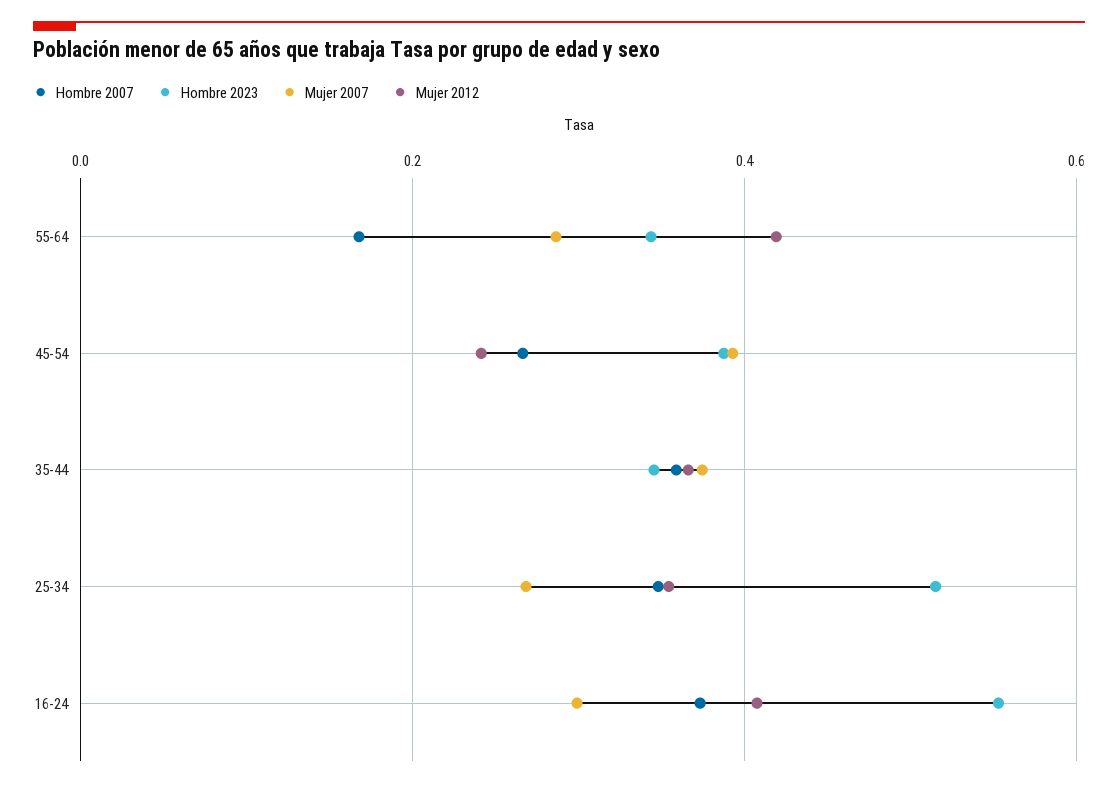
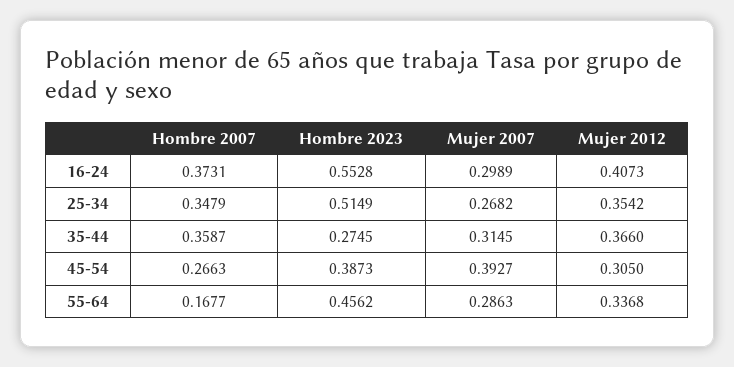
  {
    "Hombre 2007": {
      "55-64": 0.1677,
      "45-54": 0.2663,
      "35-44": 0.3587,
      "25-34": 0.3479,
      "16-24": 0.3731
    },
    "Hombre 2023": {
-     "55-64": 0.34,
+     "55-64": 0.4562,
      "45-54": 0.3873,
-     "35-44": 0.34,
+     "35-44": 0.2745,
      "25-34": 0.5149,
      "16-24": 0.5528
    },
    "Mujer 2007": {
      "55-64": 0.2863,
      "45-54": 0.3927,
-     "35-44": 0.38,
+     "35-44": 0.3145,
      "25-34": 0.2682,
      "16-24": 0.2989
    },
    "Mujer 2012": {
-     "55-64": 0.42,
+     "55-64": 0.3368,
-     "45-54": 0.24,
+     "45-54": 0.305,
      "35-44": 0.366,
      "25-34": 0.3542,
      "16-24": 0.4073
    }
  }

